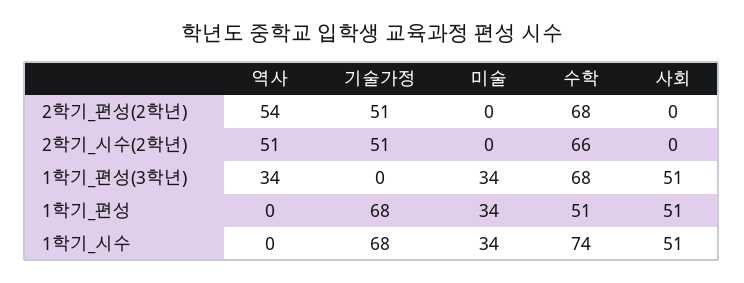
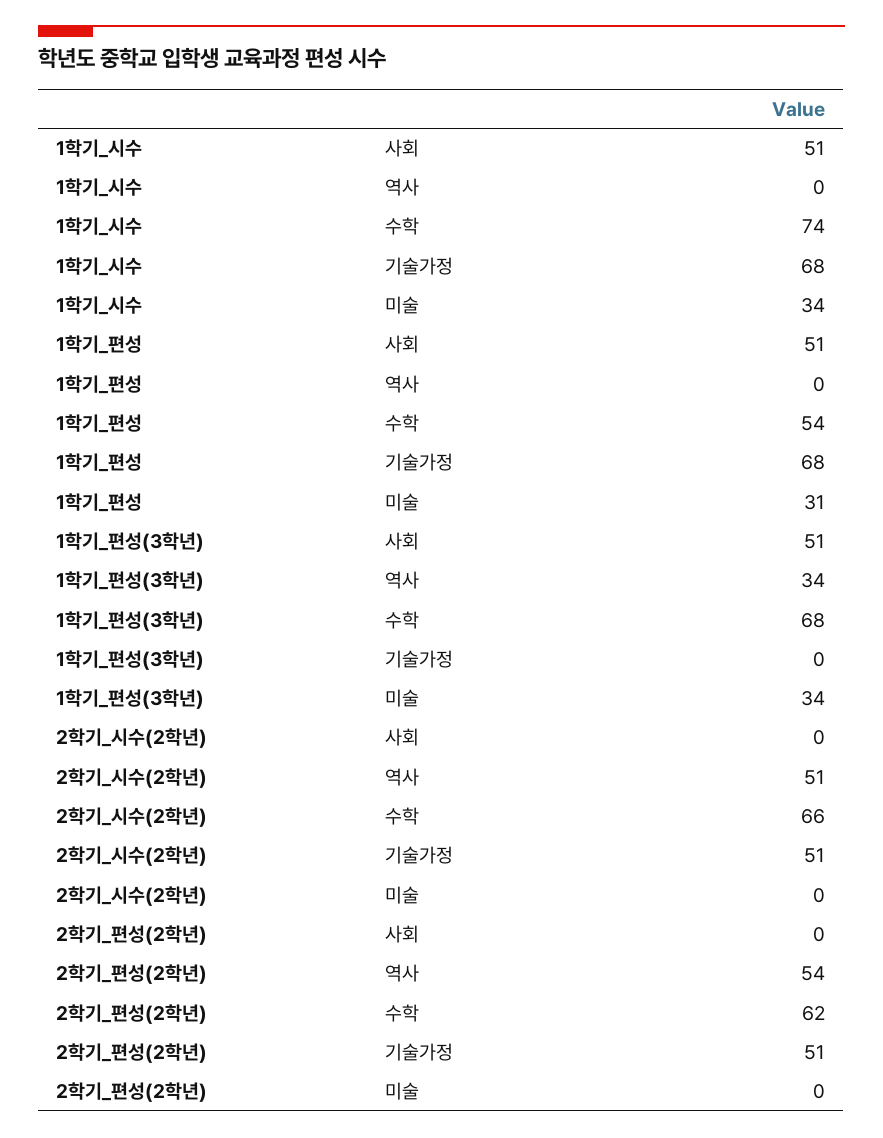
  {
    "역사": {
      "2학기_편성(2학년)": 54,
      "2학기_시수(2학년)": 51,
      "1학기_편성(3학년)": 34,
      "1학기_편성": 0,
      "1학기_시수": 0
    },
    "기술가정": {
      "2학기_편성(2학년)": 51,
      "2학기_시수(2학년)": 51,
      "1학기_편성(3학년)": 0,
      "1학기_편성": 68,
      "1학기_시수": 68
    },
    "미술": {
      "2학기_편성(2학년)": 0,
      "2학기_시수(2학년)": 0,
      "1학기_편성(3학년)": 34,
-     "1학기_편성": 34,
+     "1학기_편성": 31,
      "1학기_시수": 34
    },
    "수학": {
-     "2학기_편성(2학년)": 68,
+     "2학기_편성(2학년)": 62,
      "2학기_시수(2학년)": 66,
      "1학기_편성(3학년)": 68,
-     "1학기_편성": 51,
+     "1학기_편성": 54,
      "1학기_시수": 74
    },
    "사회": {
      "2학기_편성(2학년)": 0,
      "2학기_시수(2학년)": 0,
      "1학기_편성(3학년)": 51,
      "1학기_편성": 51,
      "1학기_시수": 51
    }
  }

